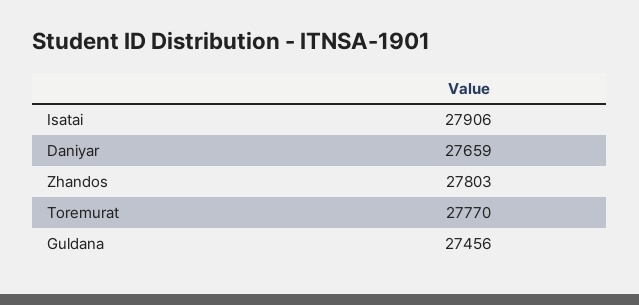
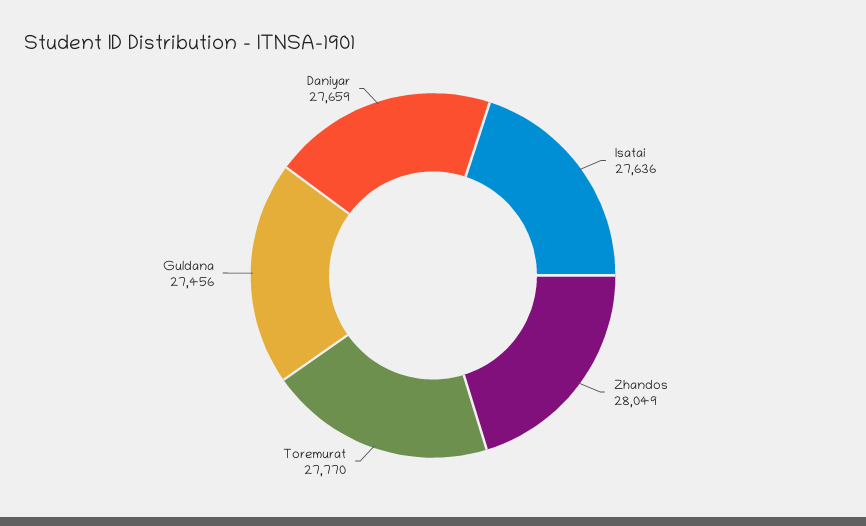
  {
-   "Isatai": 27906,
+   "Isatai": 27636,
    "Daniyar": 27659,
-   "Zhandos": 27803,
+   "Zhandos": 28049,
    "Toremurat": 27770,
    "Guldana": 27456
  }

